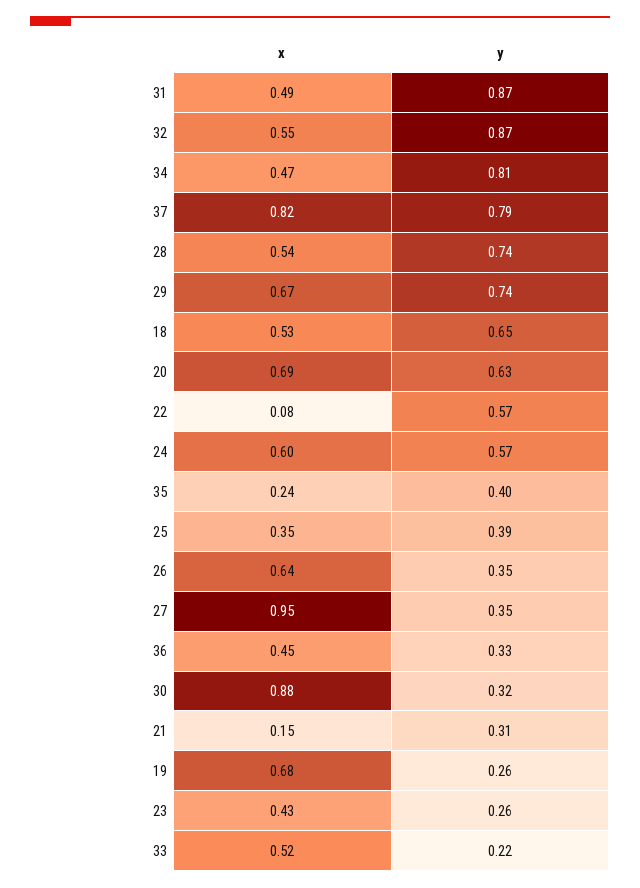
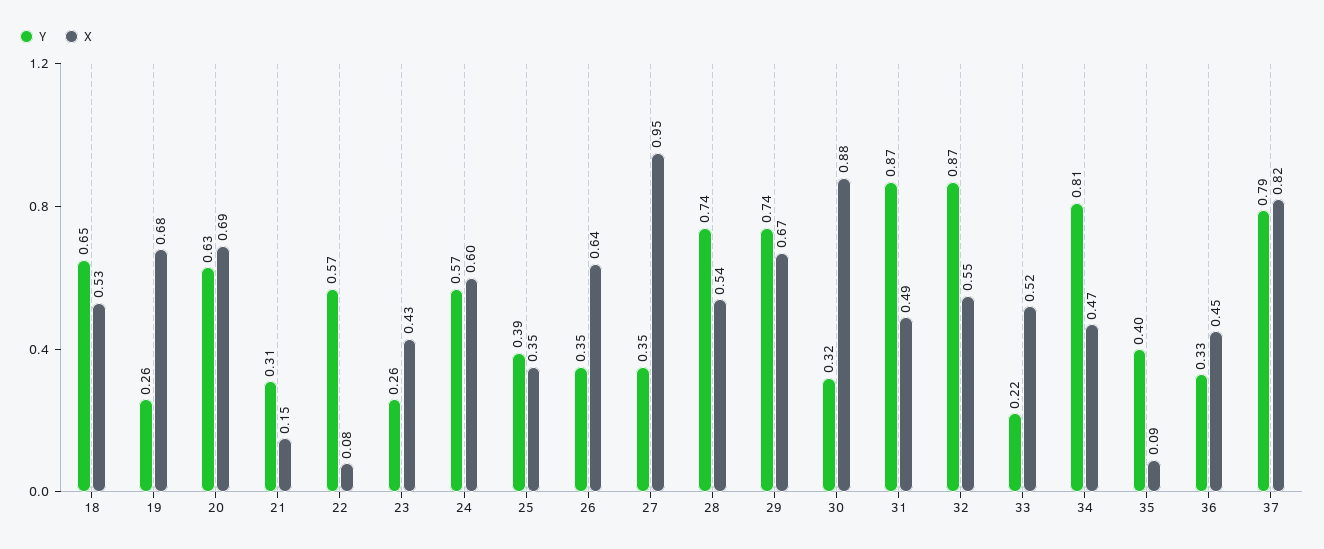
  {
    "x": {
      "31": 0.49,
      "32": 0.55,
      "34": 0.47,
      "37": 0.82,
      "28": 0.54,
      "29": 0.67,
      "18": 0.53,
      "20": 0.69,
      "22": 0.08,
      "24": 0.6,
-     "35": 0.24,
+     "35": 0.09,
      "25": 0.35,
      "26": 0.64,
      "27": 0.95,
      "36": 0.45,
      "30": 0.88,
      "21": 0.15,
      "19": 0.68,
      "23": 0.43,
      "33": 0.52
    },
    "y": {
      "31": 0.87,
      "32": 0.87,
      "34": 0.81,
      "37": 0.79,
      "28": 0.74,
      "29": 0.74,
      "18": 0.65,
      "20": 0.63,
      "22": 0.57,
      "24": 0.57,
      "35": 0.4,
      "25": 0.39,
      "26": 0.35,
      "27": 0.35,
      "36": 0.33,
      "30": 0.32,
      "21": 0.31,
      "19": 0.26,
      "23": 0.26,
      "33": 0.22
    }
  }

